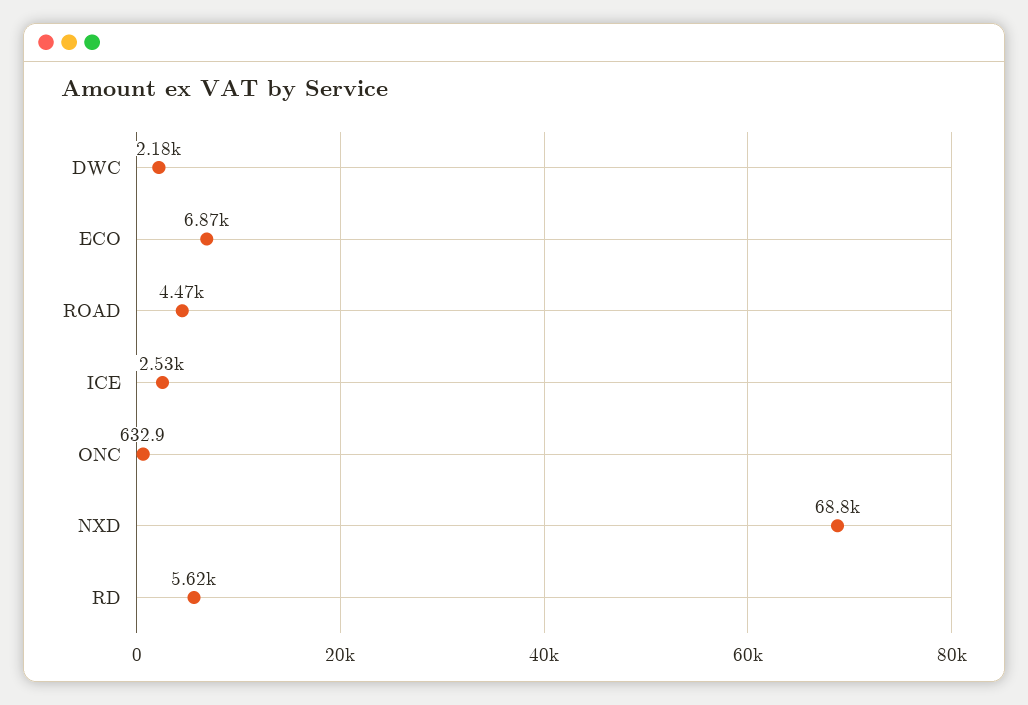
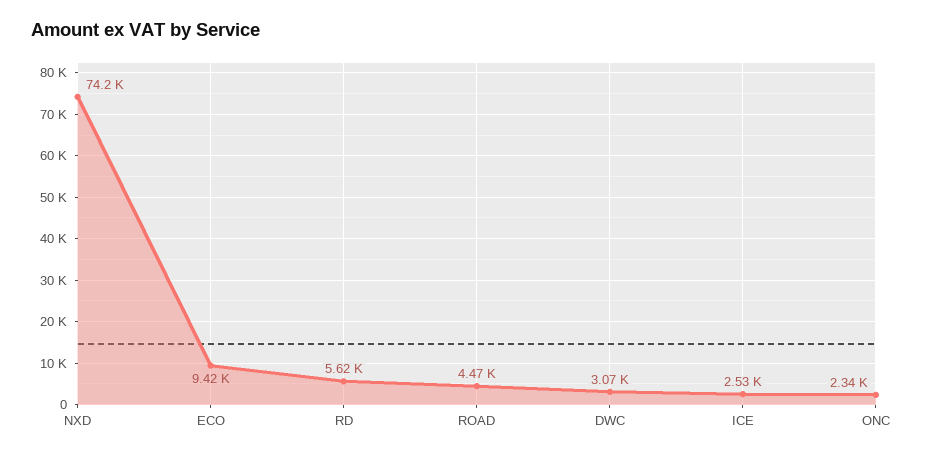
  {
-   "DWC": 2180,
+   "DWC": 3070,
-   "ECO": 6870,
+   "ECO": 9420,
    "ROAD": 4470,
    "ICE": 2530,
-   "ONC": 632.9,
+   "ONC": 2340,
-   "NXD": 68800,
+   "NXD": 74200,
    "RD": 5620
  }

